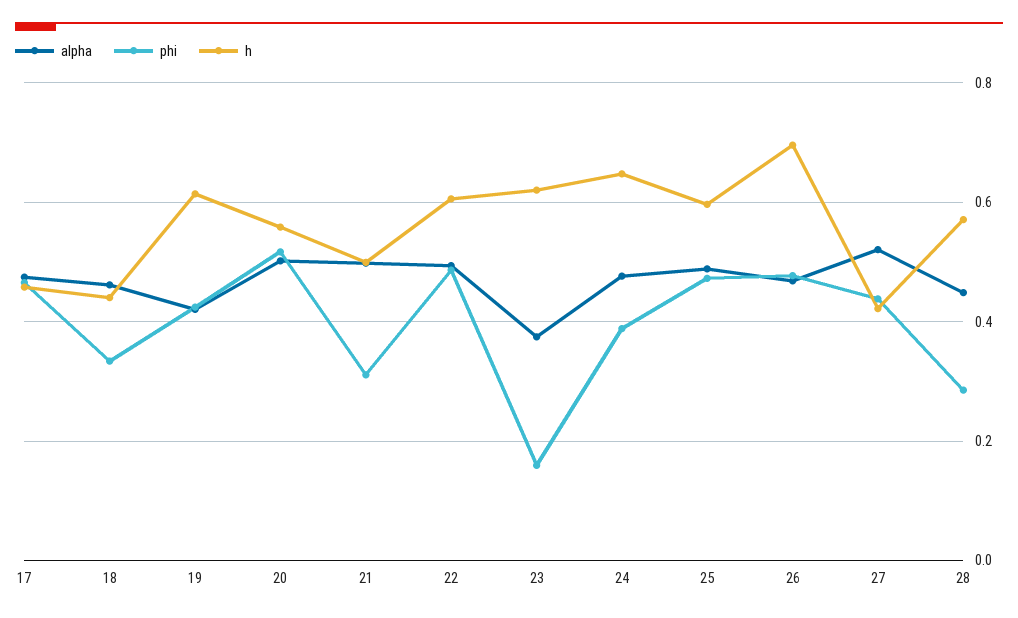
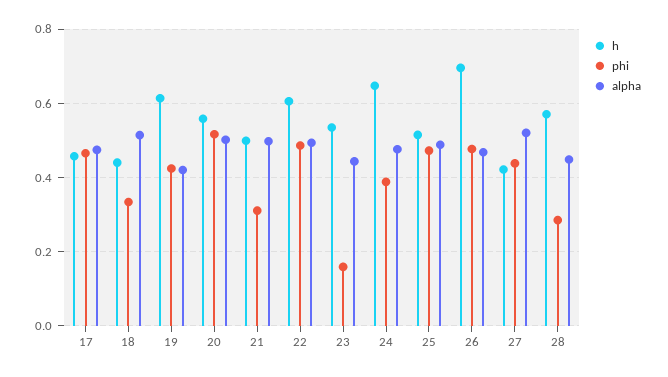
  {
    "alpha": {
      "17": 0.48,
-     "18": 0.46,
+     "18": 0.52,
      "19": 0.42,
      "20": 0.5,
      "21": 0.5,
      "22": 0.5,
-     "23": 0.38,
+     "23": 0.44,
      "24": 0.48,
      "25": 0.48,
      "26": 0.46,
      "27": 0.52,
      "28": 0.44
    },
    "phi": {
      "17": 0.46,
      "18": 0.34,
      "19": 0.42,
      "20": 0.52,
      "21": 0.32,
      "22": 0.48,
      "23": 0.16,
      "24": 0.38,
      "25": 0.48,
      "26": 0.48,
      "27": 0.44,
      "28": 0.28
    },
    "h": {
      "17": 0.46,
      "18": 0.44,
      "19": 0.62,
      "20": 0.56,
      "21": 0.5,
      "22": 0.6,
-     "23": 0.62,
+     "23": 0.54,
      "24": 0.64,
-     "25": 0.6,
+     "25": 0.52,
      "26": 0.7,
      "27": 0.42,
      "28": 0.58
    }
  }

